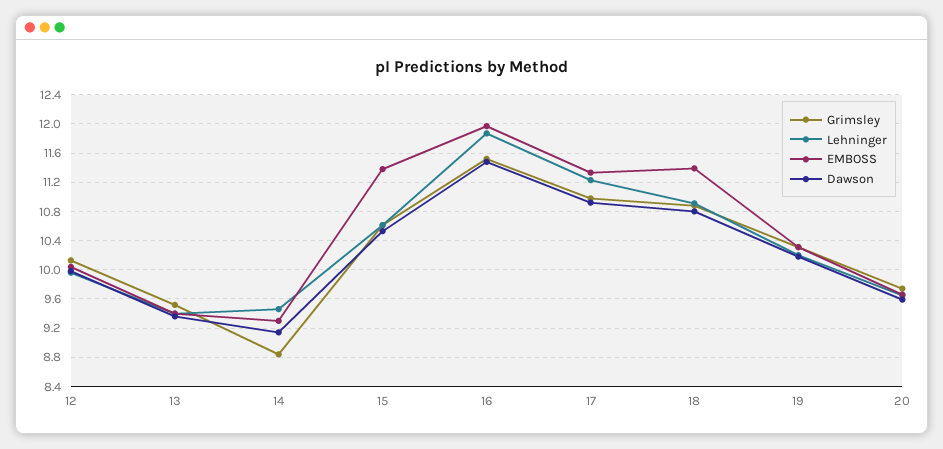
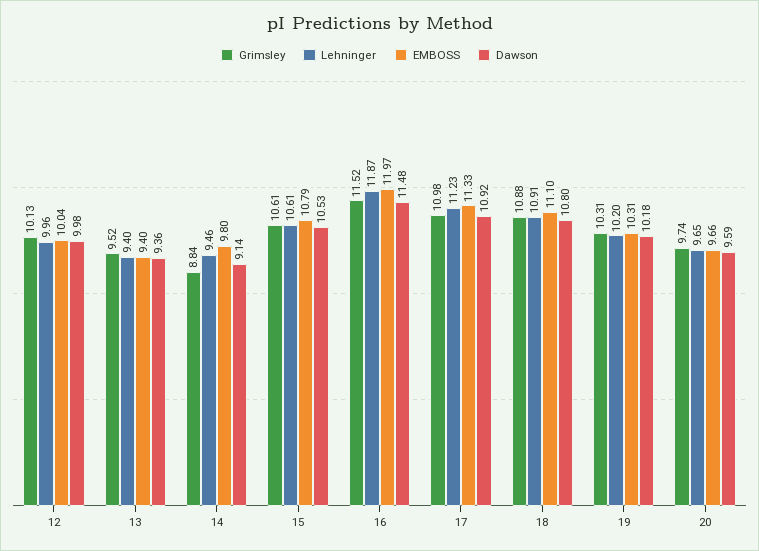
  {
    "Grimsley": {
      "12": 10.13,
      "13": 9.52,
      "14": 8.84,
      "15": 10.61,
      "16": 11.52,
      "17": 10.98,
      "18": 10.88,
      "19": 10.31,
      "20": 9.74
    },
    "Lehninger": {
      "12": 9.96,
      "13": 9.4,
      "14": 9.46,
      "15": 10.61,
      "16": 11.87,
      "17": 11.23,
      "18": 10.91,
      "19": 10.2,
      "20": 9.65
    },
    "EMBOSS": {
      "12": 10.04,
      "13": 9.4,
-     "14": 9.3,
+     "14": 9.8,
-     "15": 11.4,
+     "15": 10.79,
      "16": 11.97,
      "17": 11.33,
-     "18": 11.4,
+     "18": 11.1,
      "19": 10.31,
      "20": 9.66
    },
    "Dawson": {
      "12": 9.98,
      "13": 9.36,
      "14": 9.14,
      "15": 10.53,
      "16": 11.48,
      "17": 10.92,
      "18": 10.8,
      "19": 10.18,
      "20": 9.59
    }
  }

